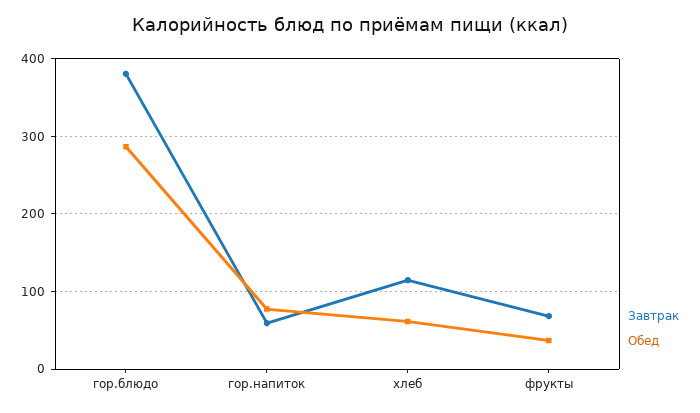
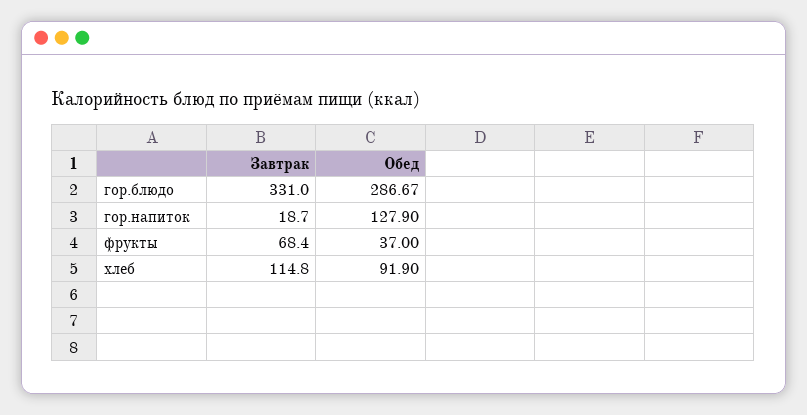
  {
    "Завтрак": {
-     "гор.блюдо": 380,
+     "гор.блюдо": 331,
-     "гор.напиток": 60,
+     "гор.напиток": 18.7,
      "хлеб": 114.8,
      "фрукты": 68.4
    },
    "Обед": {
      "гор.блюдо": 286.67,
-     "гор.напиток": 80,
+     "гор.напиток": 127.9,
-     "хлеб": 60,
+     "хлеб": 91.9,
      "фрукты": 37
    }
  }

